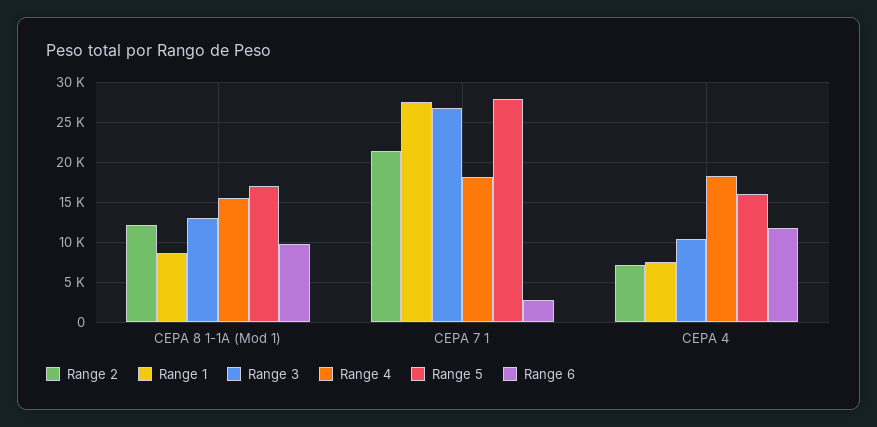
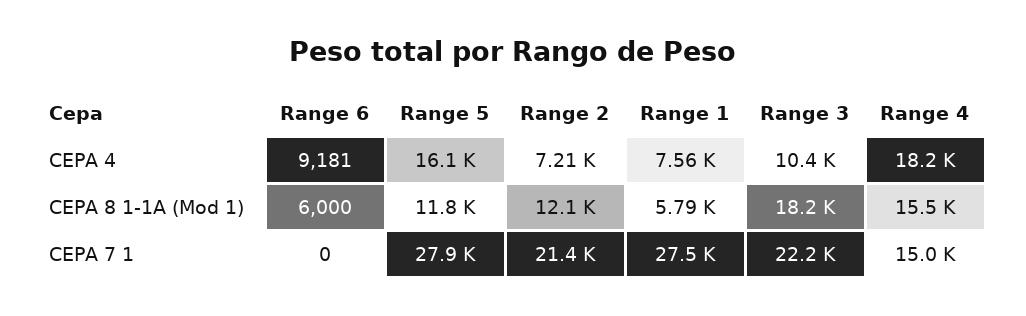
  {
    "Range 2": {
      "CEPA 8 1-1A (Mod 1)": 12100,
      "CEPA 7 1": 21400,
      "CEPA 4": 7210
    },
    "Range 1": {
-     "CEPA 8 1-1A (Mod 1)": 9000,
+     "CEPA 8 1-1A (Mod 1)": 5790,
      "CEPA 7 1": 27500,
      "CEPA 4": 7560
    },
    "Range 3": {
-     "CEPA 8 1-1A (Mod 1)": 13000,
+     "CEPA 8 1-1A (Mod 1)": 18200,
-     "CEPA 7 1": 27000,
+     "CEPA 7 1": 22200,
      "CEPA 4": 10400
    },
    "Range 4": {
      "CEPA 8 1-1A (Mod 1)": 15500,
-     "CEPA 7 1": 18000,
+     "CEPA 7 1": 15000,
      "CEPA 4": 18200
    },
    "Range 5": {
-     "CEPA 8 1-1A (Mod 1)": 17000,
+     "CEPA 8 1-1A (Mod 1)": 11800,
      "CEPA 7 1": 27900,
      "CEPA 4": 16100
    },
    "Range 6": {
-     "CEPA 8 1-1A (Mod 1)": 10000,
+     "CEPA 8 1-1A (Mod 1)": 6000,
-     "CEPA 7 1": 3000,
+     "CEPA 7 1": 0,
-     "CEPA 4": 12000
+     "CEPA 4": 9181
    }
  }

